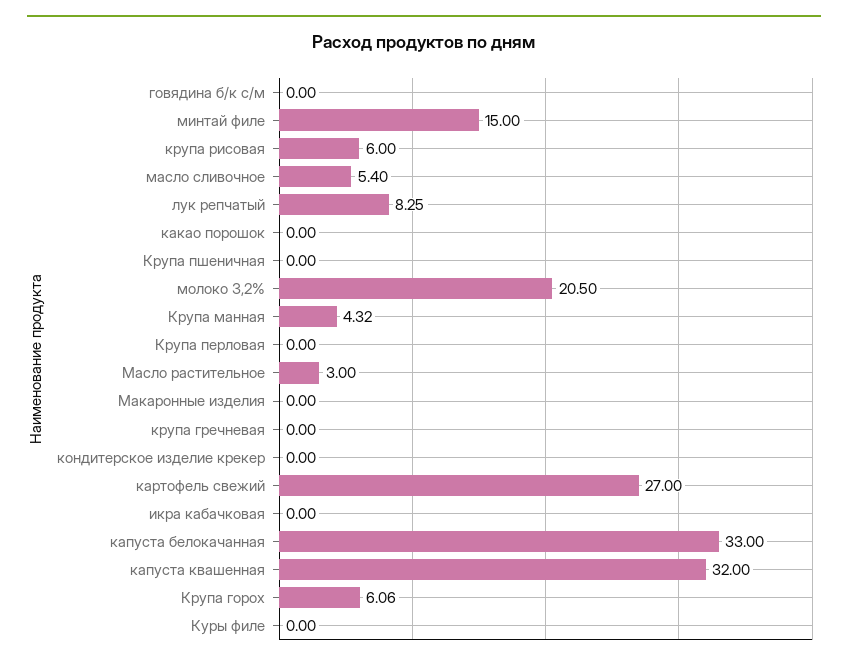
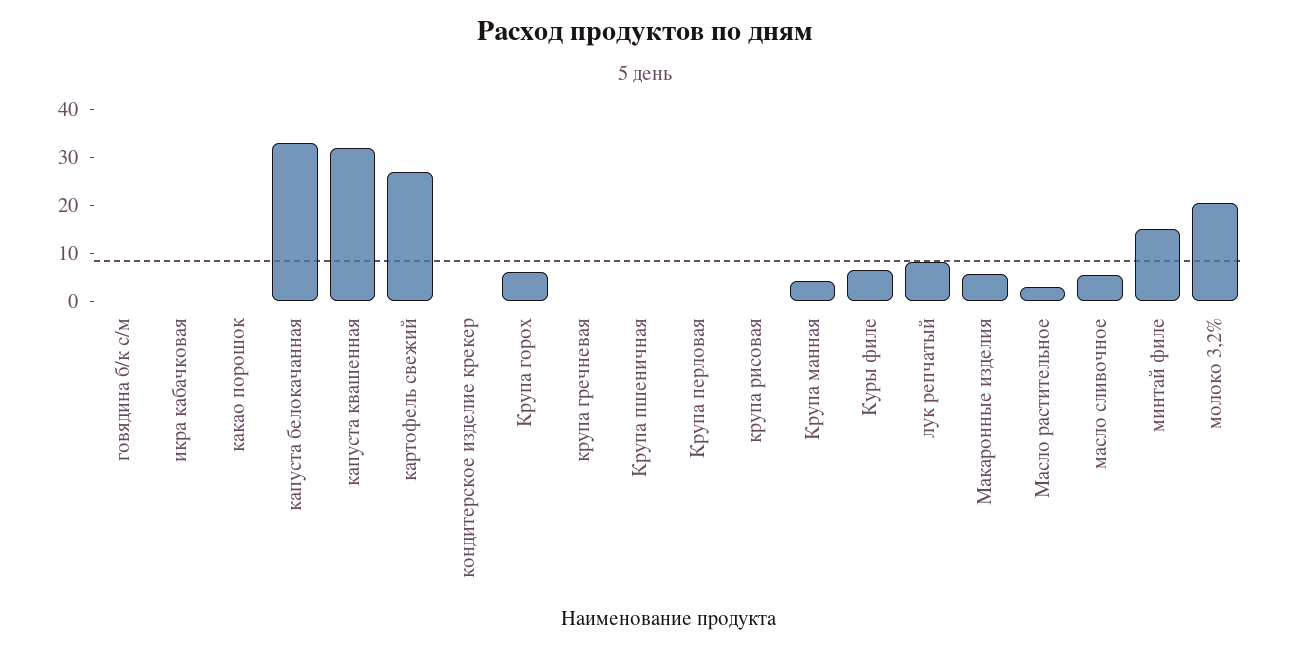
  {
    "говядина б/к с/м": 0,
    "минтай филе": 15,
-   "крупа рисовая": 6,
+   "крупа рисовая": 0,
    "масло сливочное": 5.4,
    "лук репчатый": 8.25,
    "какао порошок": 0,
    "Крупа пшеничная": 0,
    "молоко 3,2%": 20.5,
    "Крупа манная": 4.32,
    "Крупа перловая": 0,
    "Масло растительное": 3,
-   "Макаронные изделия": 0,
+   "Макаронные изделия": 6,
    "крупа гречневая": 0,
    "кондитерское изделие крекер": 0,
    "картофель свежий": 27,
    "икра кабачковая": 0,
    "капуста белокачанная": 33,
    "капуста квашенная": 32,
    "Крупа горох": 6.06,
-   "Куры филе": 0
+   "Куры филе": 6
  }

